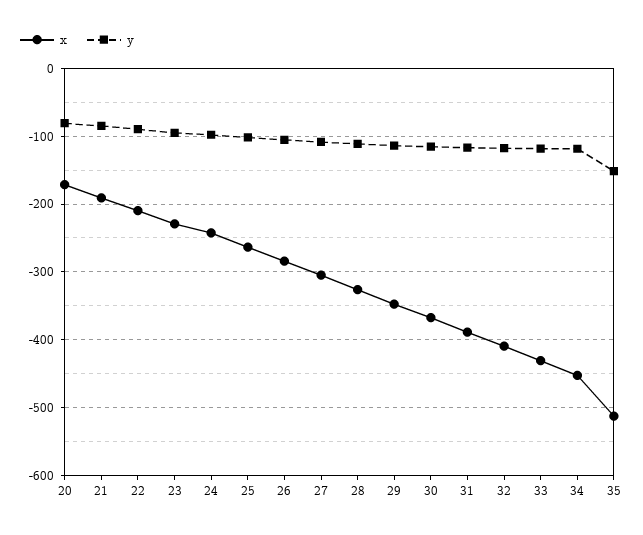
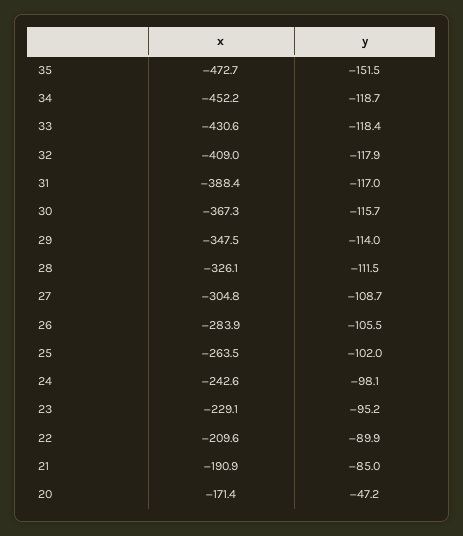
  {
    "x": {
      "20": -171.4,
      "21": -190.9,
      "22": -209.6,
      "23": -229.1,
      "24": -242.6,
      "25": -263.5,
      "26": -283.9,
      "27": -304.8,
      "28": -326.1,
      "29": -347.5,
      "30": -367.3,
      "31": -388.4,
      "32": -409,
      "33": -430.6,
      "34": -452.2,
-     "35": -510
+     "35": -472.7
    },
    "y": {
-     "20": -80,
+     "20": -47.2,
      "21": -85,
      "22": -89.9,
      "23": -95.2,
      "24": -98.1,
      "25": -102,
      "26": -105.5,
      "27": -108.7,
      "28": -111.5,
      "29": -114,
      "30": -115.7,
      "31": -117,
      "32": -117.9,
      "33": -118.4,
      "34": -118.7,
      "35": -151.5
    }
  }

